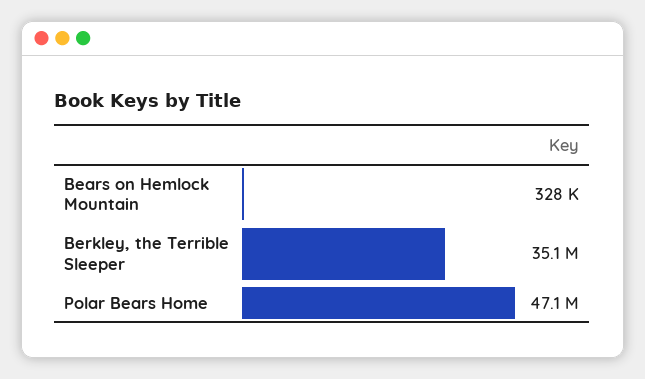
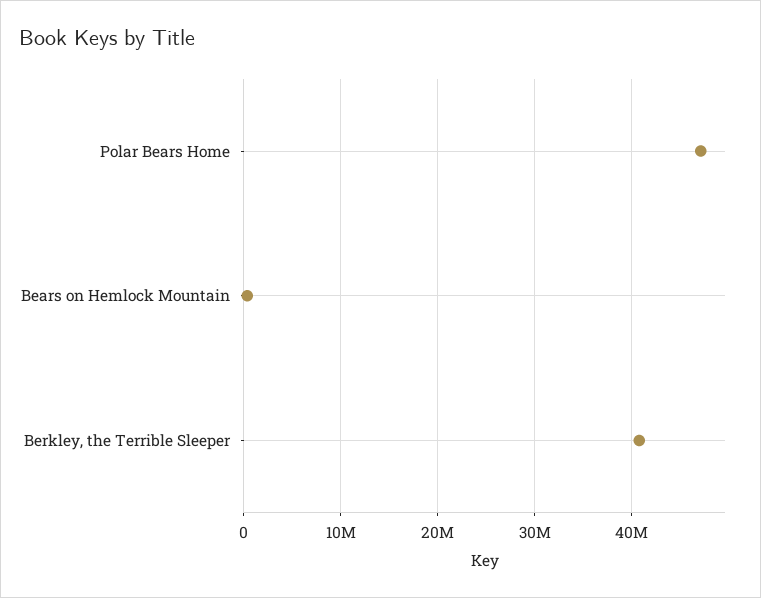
  {
    "Bears on Hemlock Mountain": 328000,
-   "Berkley, the Terrible Sleeper": 35100000,
+   "Berkley, the Terrible Sleeper": 41000000,
    "Polar Bears Home": 47100000
  }

